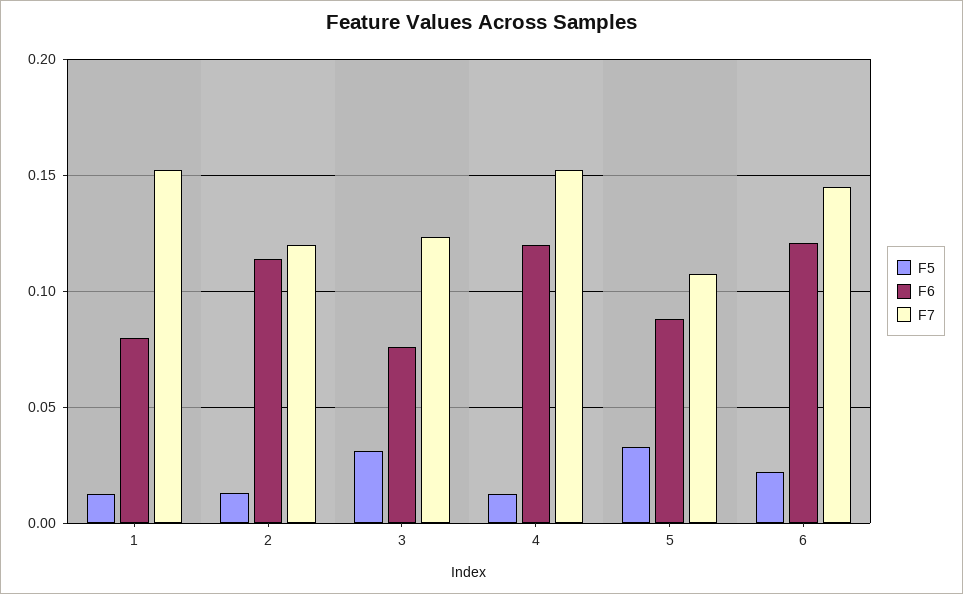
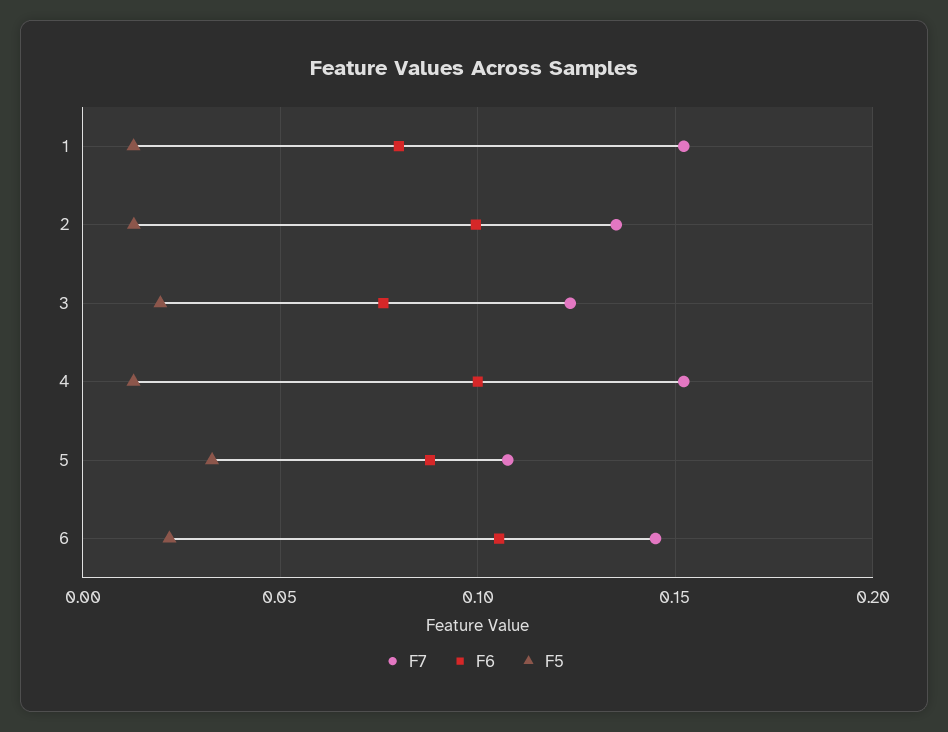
  {
    "F5": {
      "1": 0.015,
      "2": 0.015,
-     "3": 0.03,
+     "3": 0.02,
      "4": 0.015,
      "5": 0.035,
      "6": 0.02
    },
    "F6": {
      "1": 0.08,
-     "2": 0.115,
+     "2": 0.1,
      "3": 0.075,
-     "4": 0.12,
+     "4": 0.1,
      "5": 0.09,
-     "6": 0.12
+     "6": 0.105
    },
    "F7": {
      "1": 0.15,
-     "2": 0.12,
+     "2": 0.135,
      "3": 0.125,
      "4": 0.15,
      "5": 0.11,
      "6": 0.145
    }
  }

